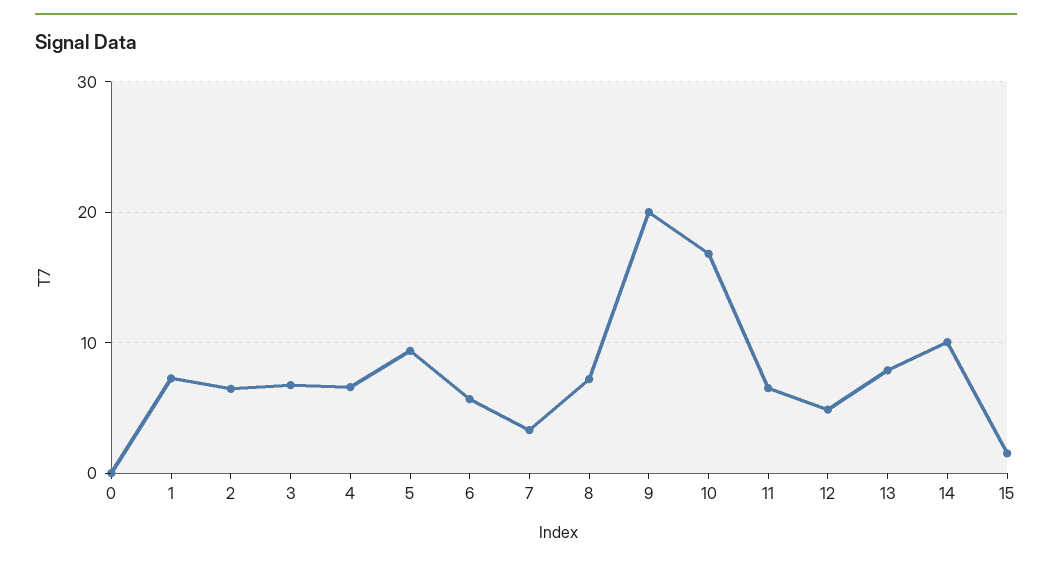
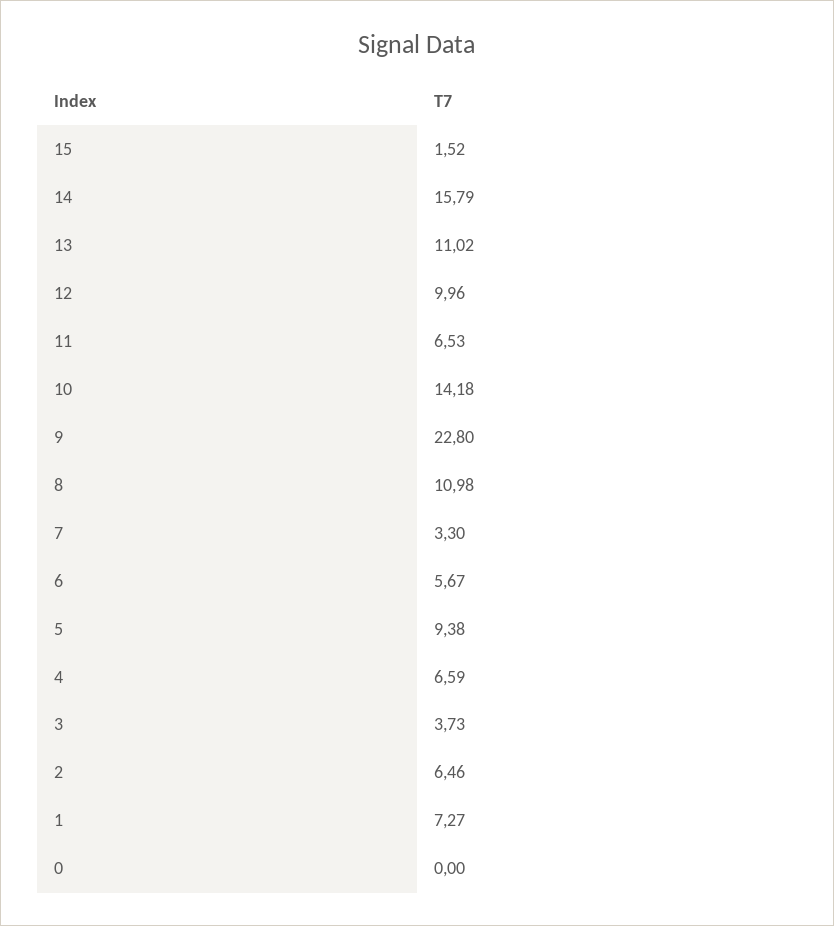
  {
    "0": 0,
    "1": 7.27,
    "2": 6.46,
-   "3": 7,
+   "3": 3.73,
    "4": 6.59,
    "5": 9.38,
    "6": 5.67,
    "7": 3.3,
-   "8": 7,
+   "8": 10.98,
-   "9": 20,
+   "9": 22.8,
-   "10": 17,
+   "10": 14.18,
    "11": 6.53,
-   "12": 5,
+   "12": 9.96,
-   "13": 8,
+   "13": 11.02,
-   "14": 10,
+   "14": 15.79,
    "15": 1.52
  }

